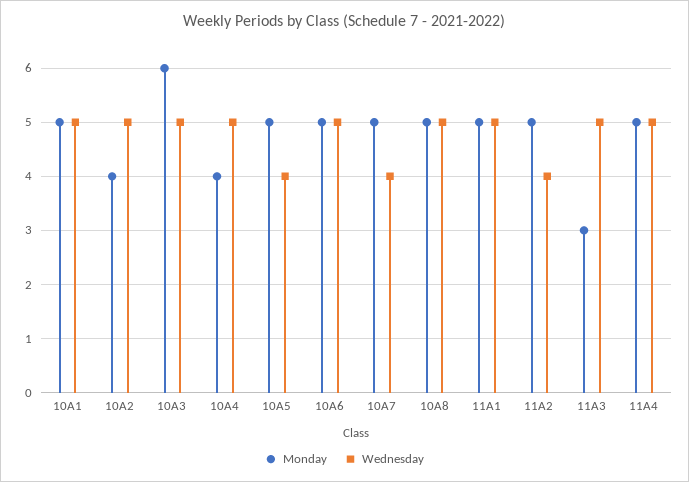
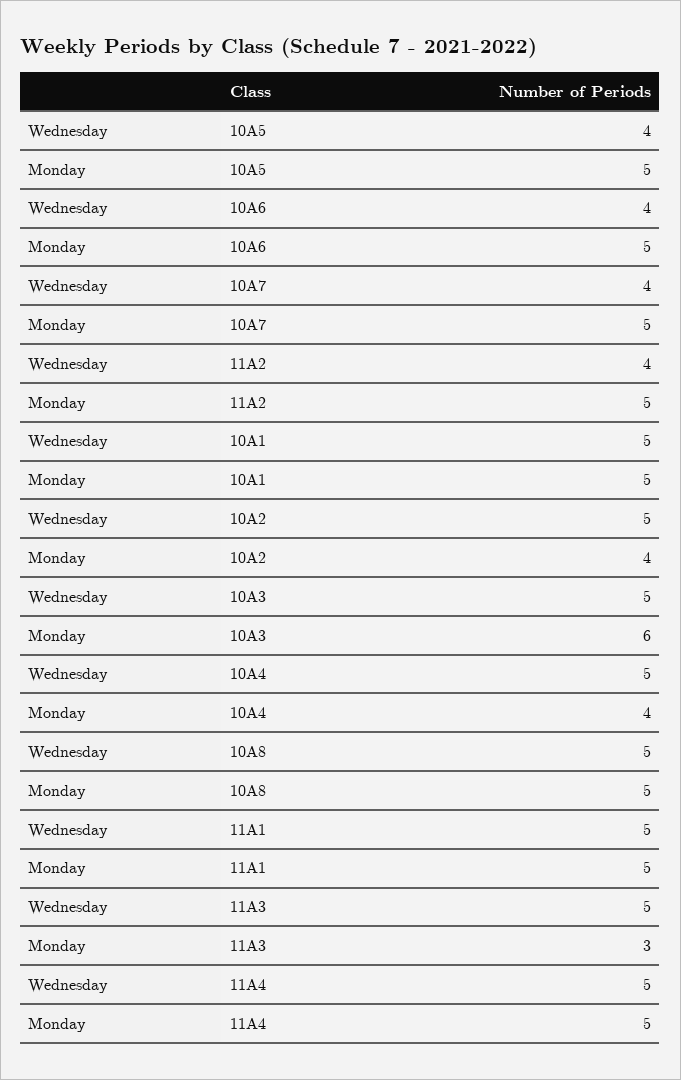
  {
    "Monday": {
      "10A1": 5,
      "10A2": 4,
      "10A3": 6,
      "10A4": 4,
      "10A5": 5,
      "10A6": 5,
      "10A7": 5,
      "10A8": 5,
      "11A1": 5,
      "11A2": 5,
      "11A3": 3,
      "11A4": 5
    },
    "Wednesday": {
      "10A1": 5,
      "10A2": 5,
      "10A3": 5,
      "10A4": 5,
      "10A5": 4,
-     "10A6": 5,
+     "10A6": 4,
      "10A7": 4,
      "10A8": 5,
      "11A1": 5,
      "11A2": 4,
      "11A3": 5,
      "11A4": 5
    }
  }

